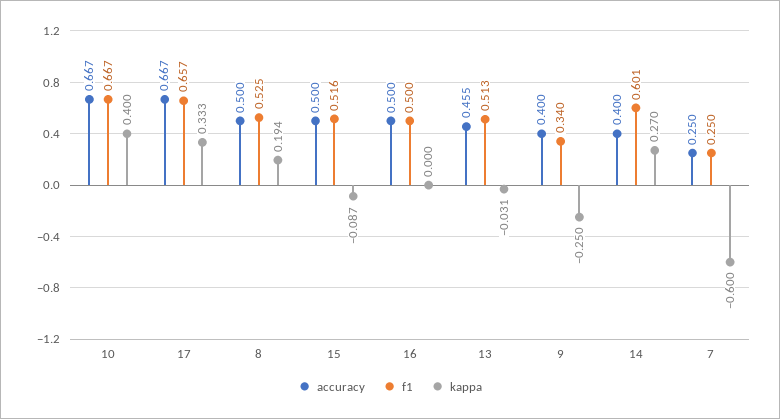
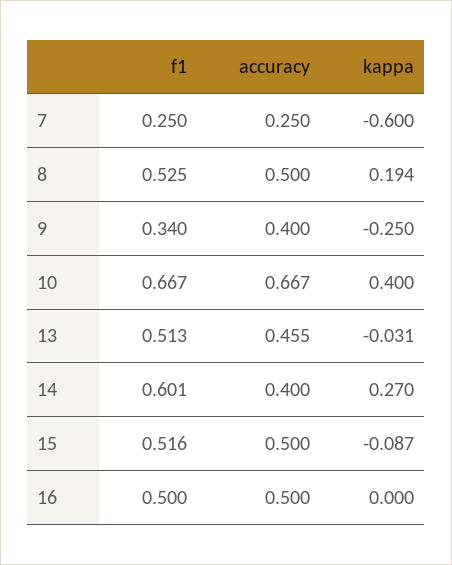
  {
    "accuracy": {
      "10": 0.667,
-     "17": 0.667,
      "8": 0.5,
      "15": 0.5,
      "16": 0.5,
      "13": 0.455,
      "9": 0.4,
      "14": 0.4,
      "7": 0.25
    },
    "f1": {
      "10": 0.667,
-     "17": 0.657,
      "8": 0.525,
      "15": 0.516,
      "16": 0.5,
      "13": 0.513,
      "9": 0.34,
      "14": 0.601,
      "7": 0.25
    },
    "kappa": {
      "10": 0.4,
-     "17": 0.333,
      "8": 0.194,
      "15": -0.087,
      "16": 0,
      "13": -0.031,
      "9": -0.25,
      "14": 0.27,
      "7": -0.6
    }
  }

